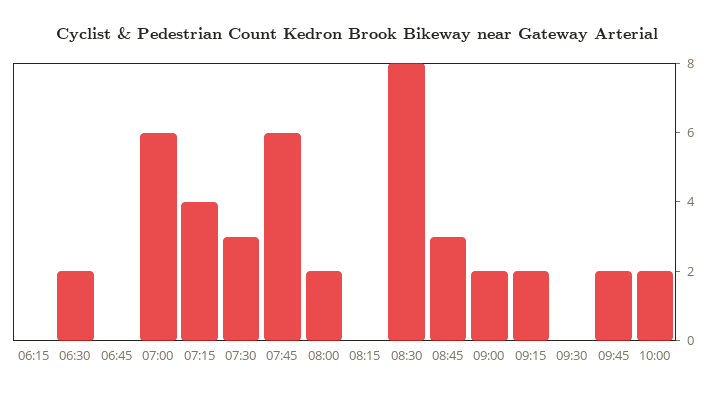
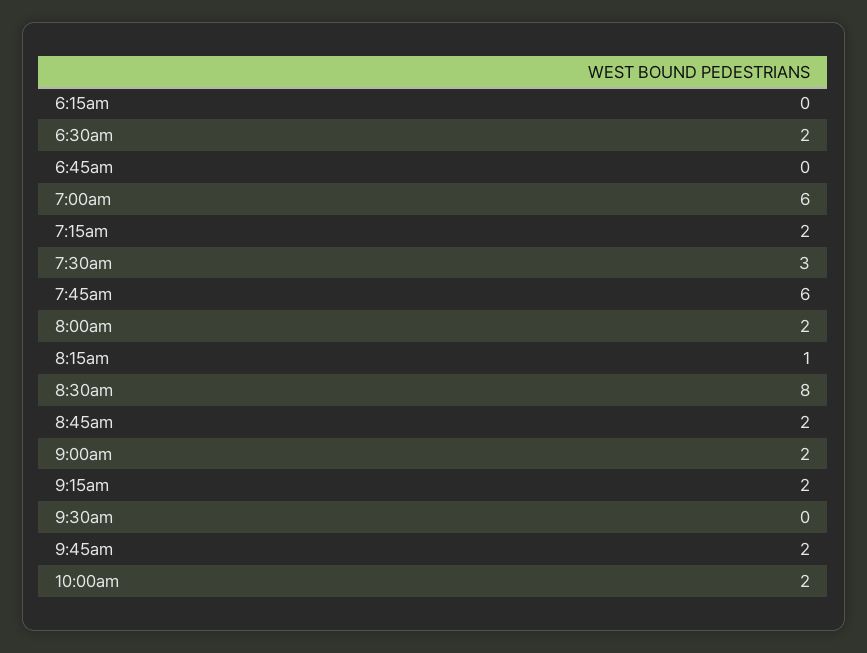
  {
    "06:15": 0,
    "06:30": 2,
    "06:45": 0,
    "07:00": 6,
-   "07:15": 4,
+   "07:15": 2,
    "07:30": 3,
    "07:45": 6,
    "08:00": 2,
-   "08:15": 0,
+   "08:15": 1,
    "08:30": 8,
-   "08:45": 3,
+   "08:45": 2,
    "09:00": 2,
    "09:15": 2,
    "09:30": 0,
    "09:45": 2,
    "10:00": 2
  }

